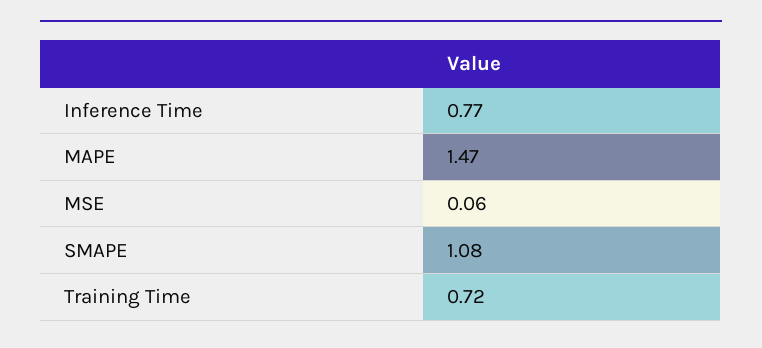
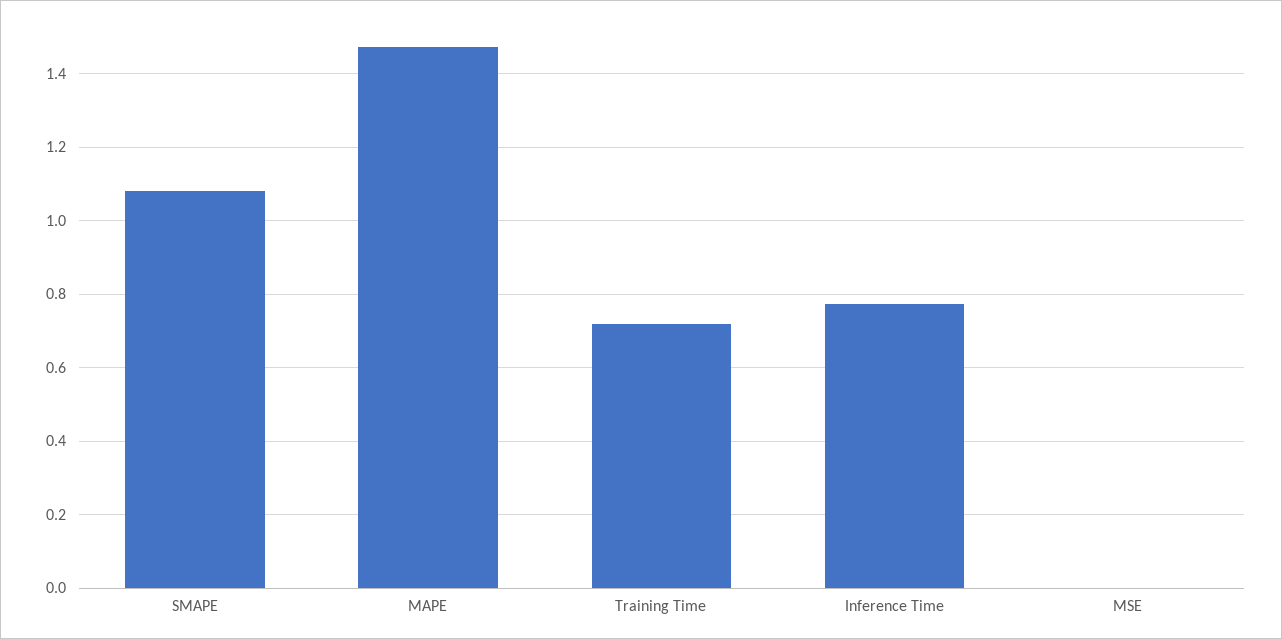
  {
    "Inference Time": 0.77,
    "MAPE": 1.47,
-   "MSE": 0.06,
+   "MSE": 0,
    "SMAPE": 1.08,
    "Training Time": 0.72
  }

